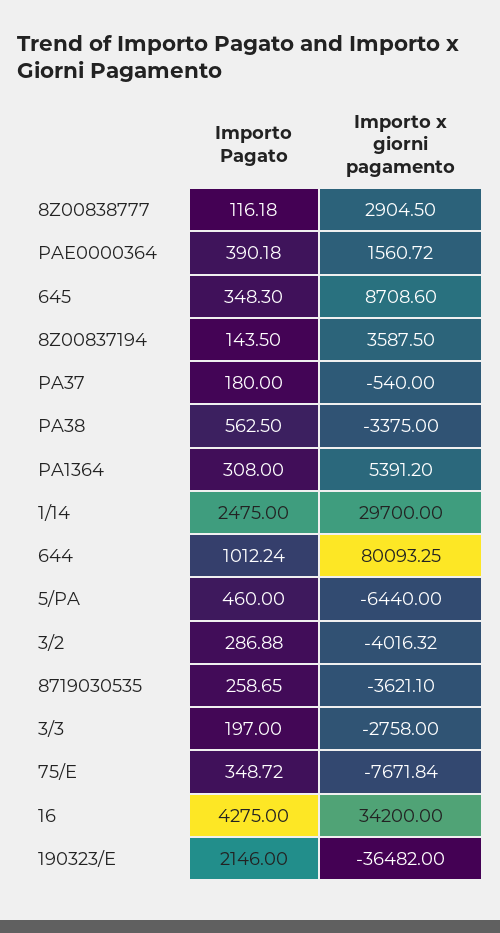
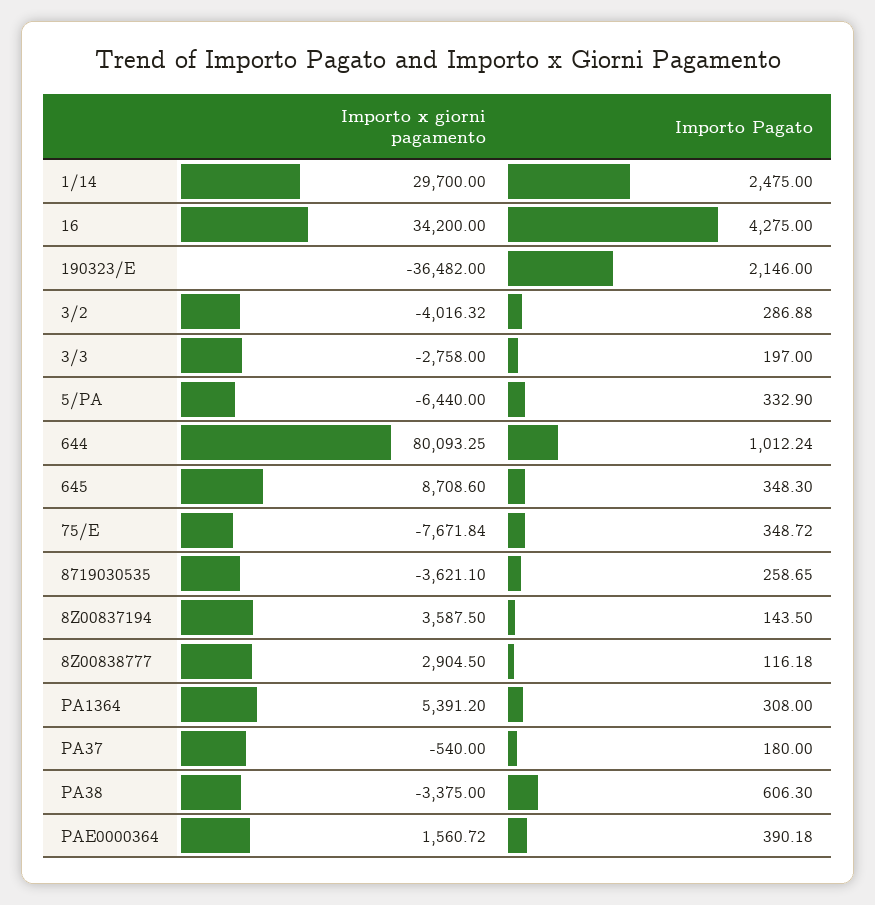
  {
    "Importo Pagato": {
      "8Z00838777": 116.18,
      "PAE0000364": 390.18,
      "645": 348.3,
      "8Z00837194": 143.5,
      "PA37": 180,
-     "PA38": 562.5,
+     "PA38": 606.3,
      "PA1364": 308,
      "1/14": 2475,
      "644": 1012.24,
-     "5/PA": 460,
+     "5/PA": 332.9,
      "3/2": 286.88,
      "8719030535": 258.65,
      "3/3": 197,
      "75/E": 348.72,
      "16": 4275,
      "190323/E": 2146
    },
    "Importo x giorni pagamento": {
      "8Z00838777": 2904.5,
      "PAE0000364": 1560.72,
      "645": 8708.6,
      "8Z00837194": 3587.5,
      "PA37": -540,
      "PA38": -3375,
      "PA1364": 5391.2,
      "1/14": 29700,
      "644": 80093.25,
      "5/PA": -6440,
      "3/2": -4016.32,
      "8719030535": -3621.1,
      "3/3": -2758,
      "75/E": -7671.84,
      "16": 34200,
      "190323/E": -36482
    }
  }

